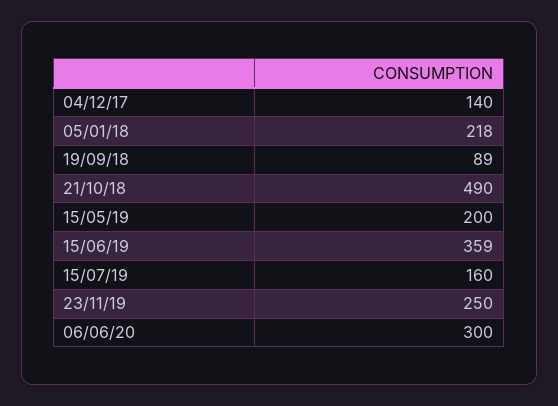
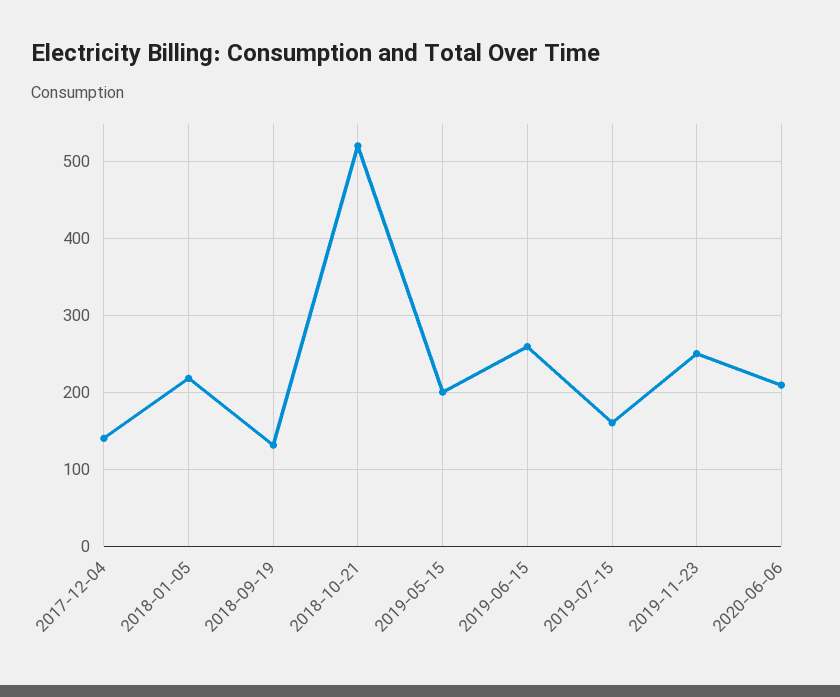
  {
    "04/12/17": 140,
    "05/01/18": 218,
-   "19/09/18": 89,
+   "19/09/18": 130,
-   "21/10/18": 490,
+   "21/10/18": 520,
    "15/05/19": 200,
-   "15/06/19": 359,
+   "15/06/19": 260,
    "15/07/19": 160,
    "23/11/19": 250,
-   "06/06/20": 300
+   "06/06/20": 210
  }

